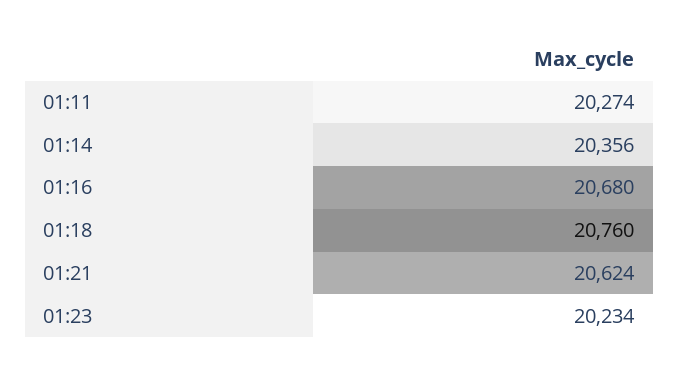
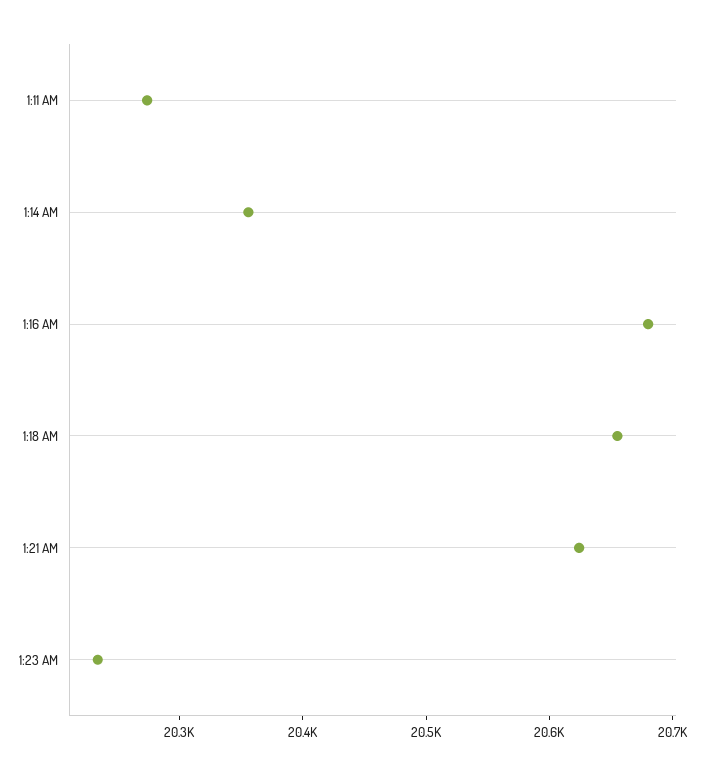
  {
    "01:11": 20274,
    "01:14": 20356,
    "01:16": 20680,
-   "01:18": 20760,
+   "01:18": 20660,
    "01:21": 20624,
    "01:23": 20234
  }

